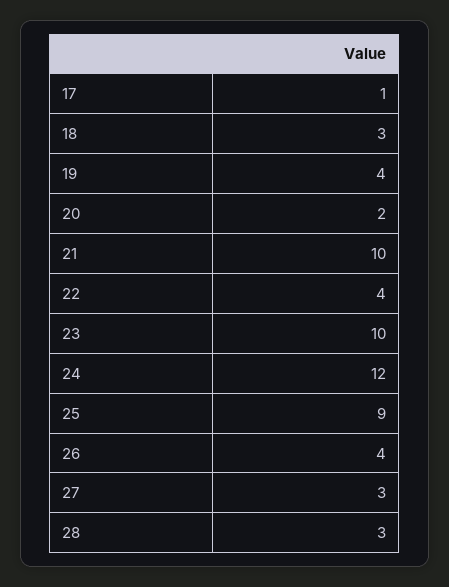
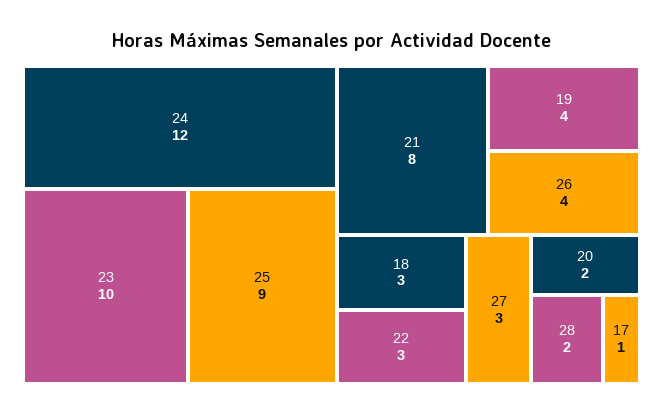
  {
    "17": 1,
    "18": 3,
    "19": 4,
    "20": 2,
-   "21": 10,
+   "21": 8,
-   "22": 4,
+   "22": 3,
    "23": 10,
    "24": 12,
    "25": 9,
    "26": 4,
    "27": 3,
-   "28": 3
+   "28": 2
  }

